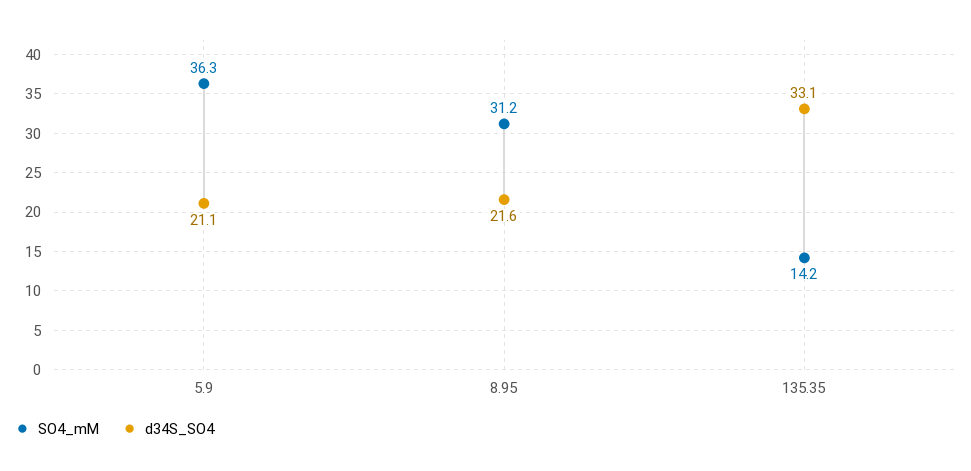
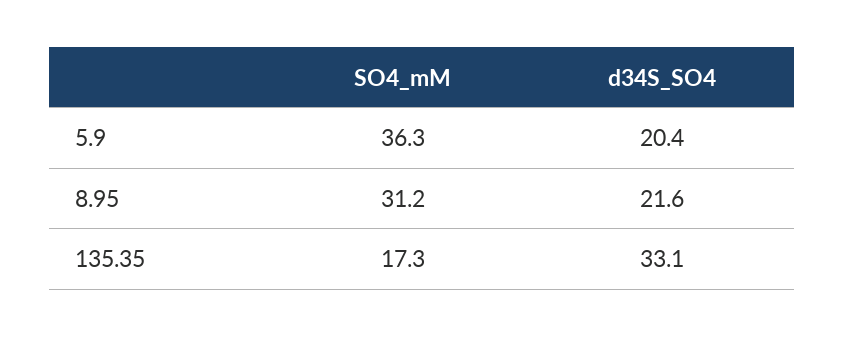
  {
    "SO4_mM": {
      "5.9": 36.3,
      "8.95": 31.2,
-     "135.35": 14.2
+     "135.35": 17.3
    },
    "d34S_SO4": {
-     "5.9": 21.1,
+     "5.9": 20.4,
      "8.95": 21.6,
      "135.35": 33.1
    }
  }

